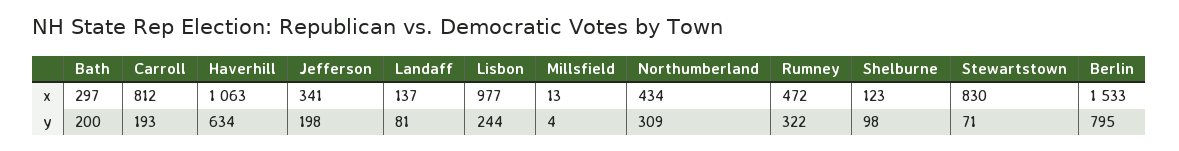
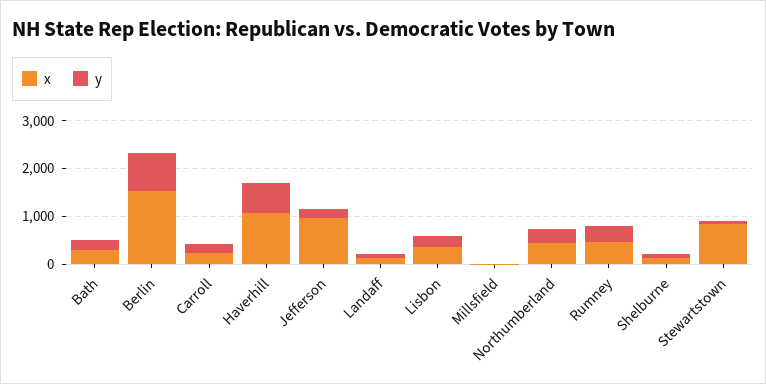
  {
    "x": {
      "Bath": 297,
-     "Carroll": 812,
+     "Carroll": 200,
      "Haverhill": 1063,
-     "Jefferson": 341,
+     "Jefferson": 1000,
      "Landaff": 137,
-     "Lisbon": 977,
+     "Lisbon": 400,
      "Millsfield": 13,
      "Northumberland": 434,
      "Rumney": 472,
      "Shelburne": 123,
      "Stewartstown": 830,
      "Berlin": 1533
    },
    "y": {
      "Bath": 200,
      "Carroll": 193,
      "Haverhill": 634,
      "Jefferson": 198,
      "Landaff": 81,
      "Lisbon": 244,
      "Millsfield": 4,
      "Northumberland": 309,
      "Rumney": 322,
      "Shelburne": 98,
      "Stewartstown": 71,
      "Berlin": 795
    }
  }

